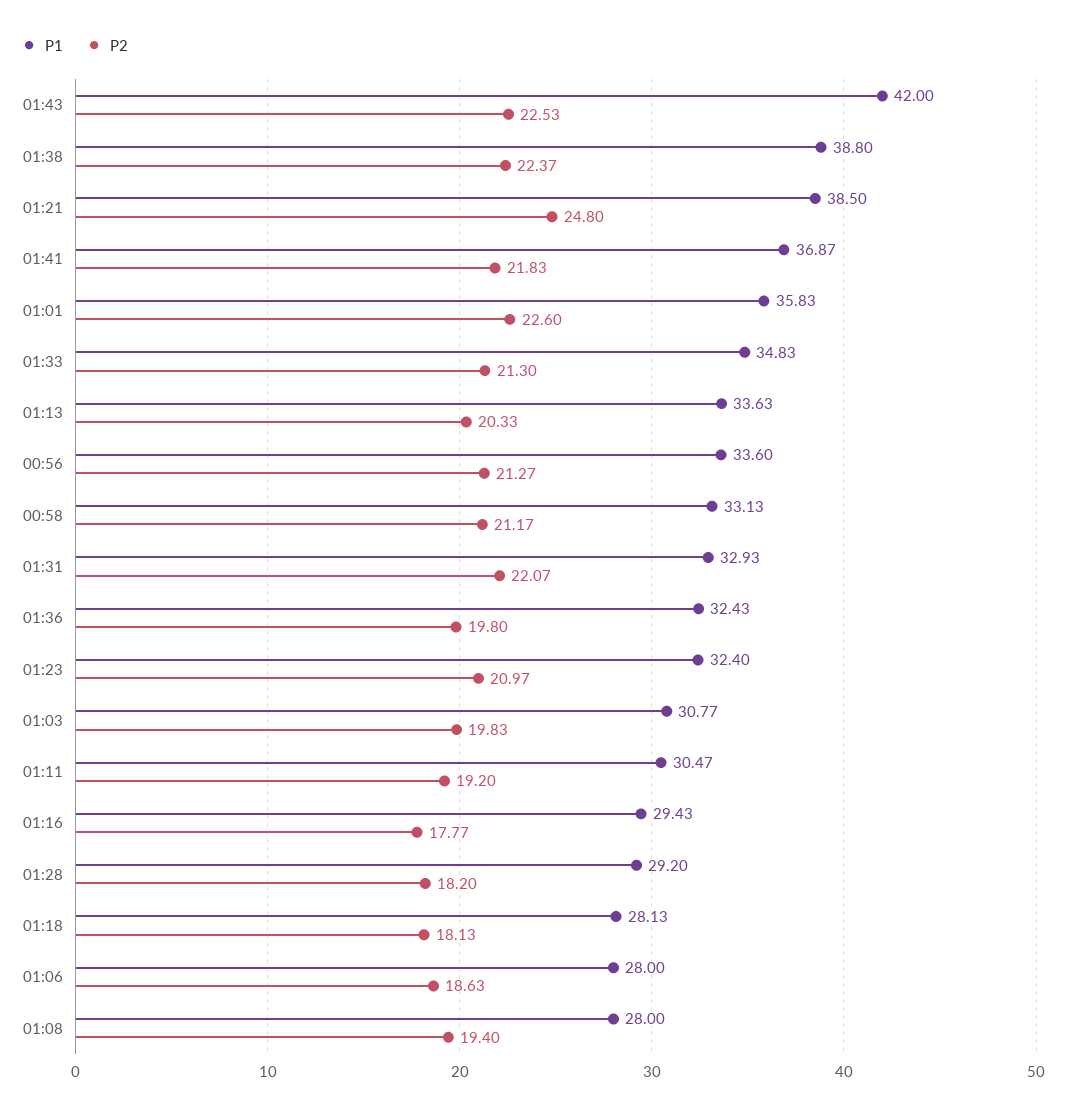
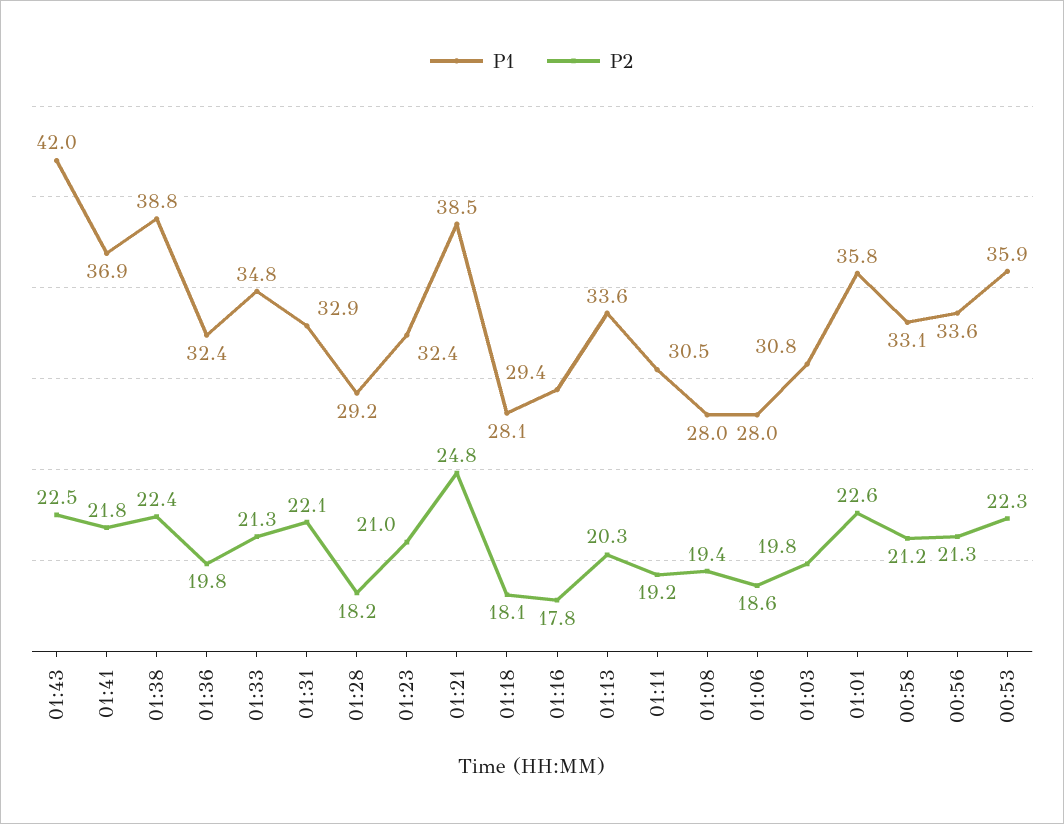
  {
    "P1": {
      "01:43": 42,
      "01:38": 38.8,
      "01:21": 38.5,
      "01:41": 36.87,
      "01:01": 35.83,
      "01:33": 34.83,
      "01:13": 33.63,
      "00:56": 33.6,
      "00:58": 33.13,
      "01:31": 32.93,
      "01:36": 32.43,
      "01:23": 32.4,
      "01:03": 30.77,
      "01:11": 30.47,
      "01:16": 29.43,
      "01:28": 29.2,
      "01:18": 28.13,
      "01:06": 28,
-     "01:08": 28
+     "01:08": 28,
+     "00:53": 35.9
    },
    "P2": {
      "01:43": 22.53,
      "01:38": 22.37,
      "01:21": 24.8,
      "01:41": 21.83,
      "01:01": 22.6,
      "01:33": 21.3,
      "01:13": 20.33,
      "00:56": 21.27,
      "00:58": 21.17,
      "01:31": 22.07,
      "01:36": 19.8,
      "01:23": 20.97,
      "01:03": 19.83,
      "01:11": 19.2,
      "01:16": 17.77,
      "01:28": 18.2,
      "01:18": 18.13,
      "01:06": 18.63,
-     "01:08": 19.4
+     "01:08": 19.4,
+     "00:53": 22.3
    }
  }

